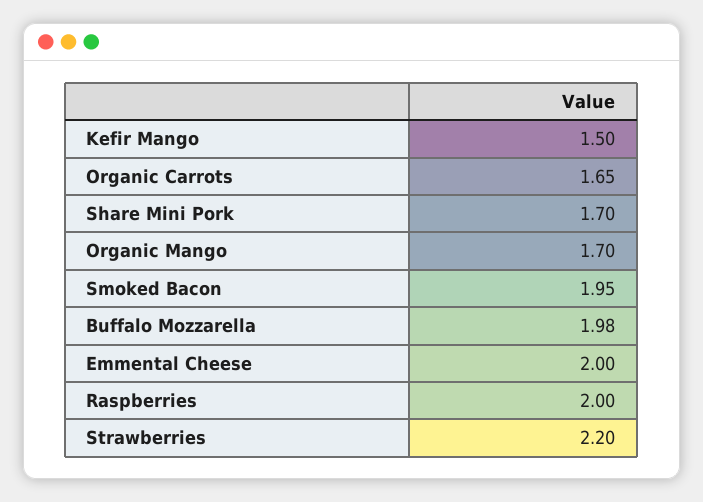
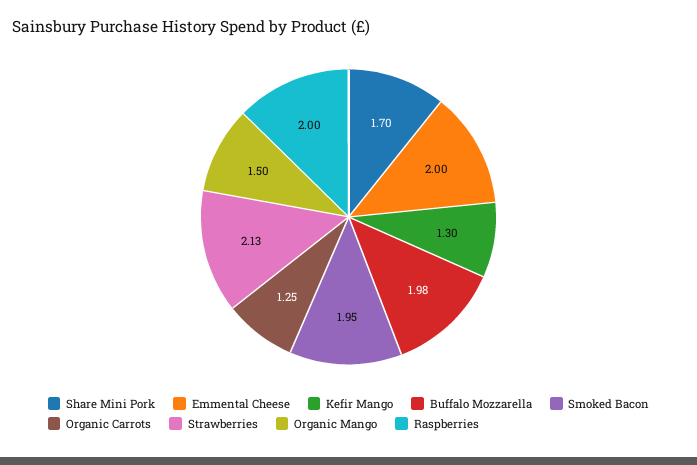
  {
-   "Kefir Mango": 1.5,
+   "Kefir Mango": 1.3,
-   "Organic Carrots": 1.65,
+   "Organic Carrots": 1.25,
    "Share Mini Pork": 1.7,
-   "Organic Mango": 1.7,
+   "Organic Mango": 1.5,
    "Smoked Bacon": 1.95,
    "Buffalo Mozzarella": 1.98,
    "Emmental Cheese": 2,
    "Raspberries": 2,
-   "Strawberries": 2.2
+   "Strawberries": 2.13
  }

